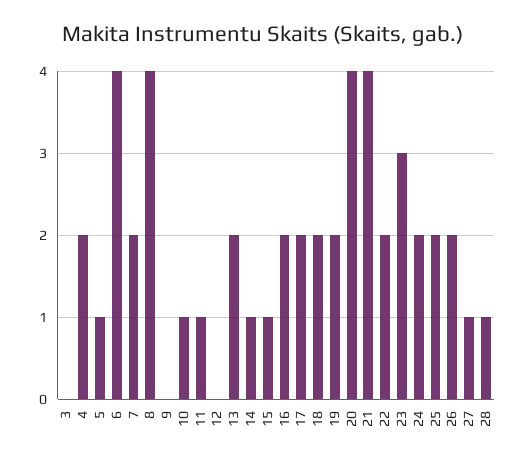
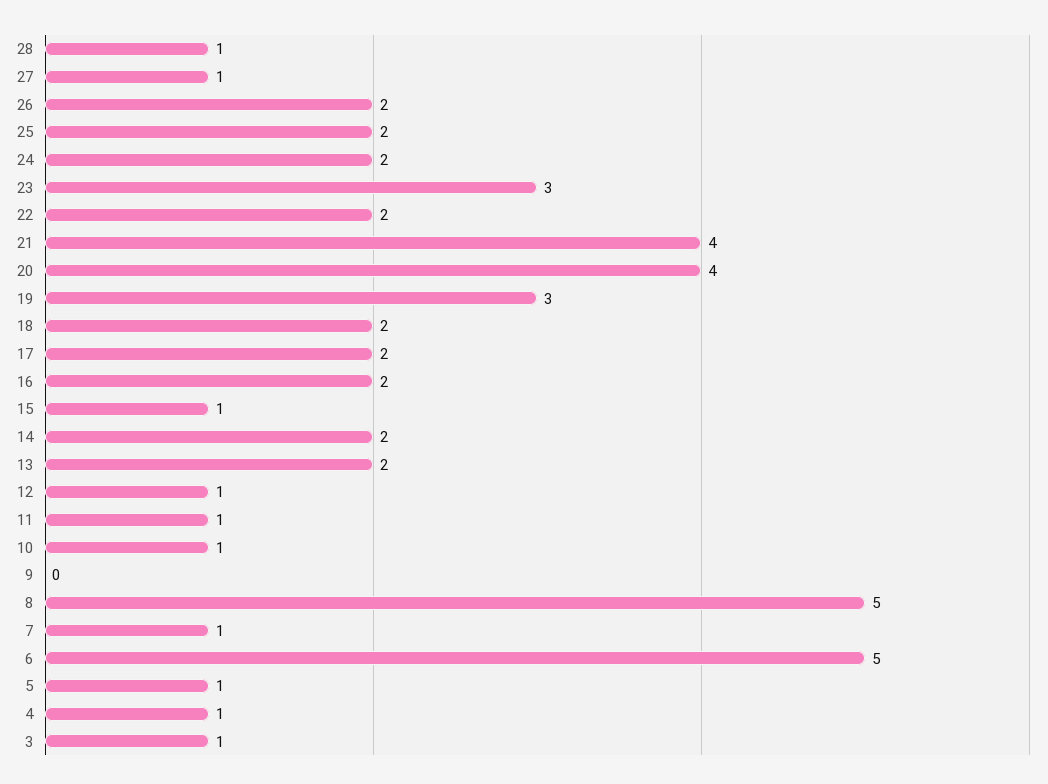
  {
-   "3": 0,
+   "3": 1,
-   "4": 2,
+   "4": 1,
    "5": 1,
-   "6": 4,
+   "6": 5,
-   "7": 2,
+   "7": 1,
-   "8": 4,
+   "8": 5,
    "9": 0,
    "10": 1,
    "11": 1,
-   "12": 0,
+   "12": 1,
    "13": 2,
-   "14": 1,
+   "14": 2,
    "15": 1,
    "16": 2,
    "17": 2,
    "18": 2,
-   "19": 2,
+   "19": 3,
    "20": 4,
    "21": 4,
    "22": 2,
    "23": 3,
    "24": 2,
    "25": 2,
    "26": 2,
    "27": 1,
    "28": 1
  }

